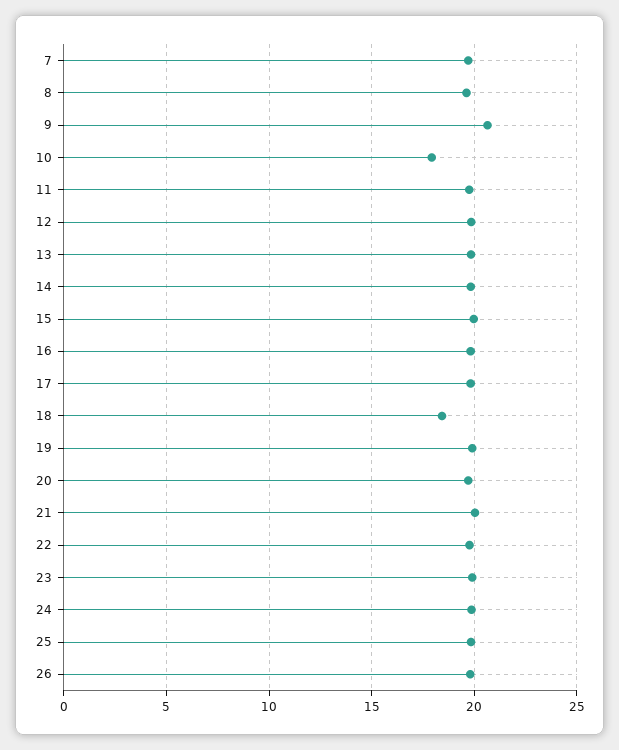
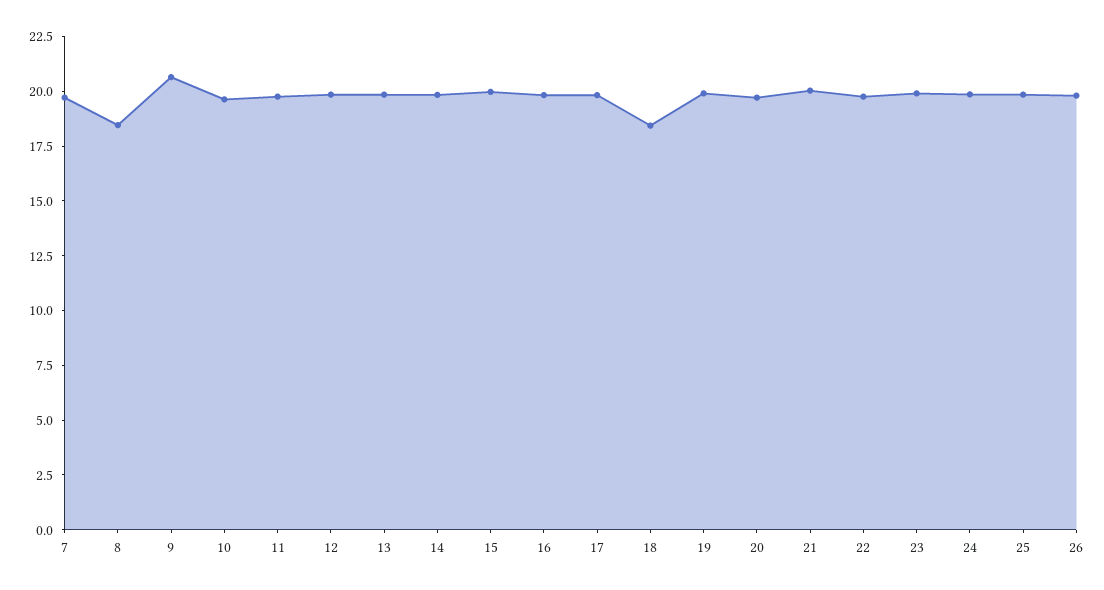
  {
    "7": 19.5,
-   "8": 19.5,
+   "8": 18.5,
    "9": 20.5,
-   "10": 18,
+   "10": 19.5,
    "11": 20,
    "12": 20,
    "13": 20,
    "14": 20,
    "15": 20,
    "16": 20,
    "17": 20,
    "18": 18.5,
    "19": 20,
    "20": 19.5,
    "21": 20,
    "22": 20,
    "23": 20,
    "24": 20,
    "25": 20,
    "26": 20
  }

